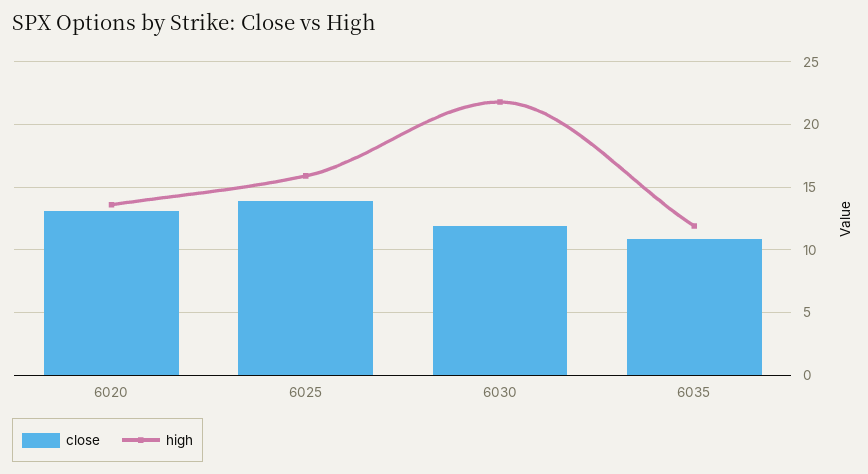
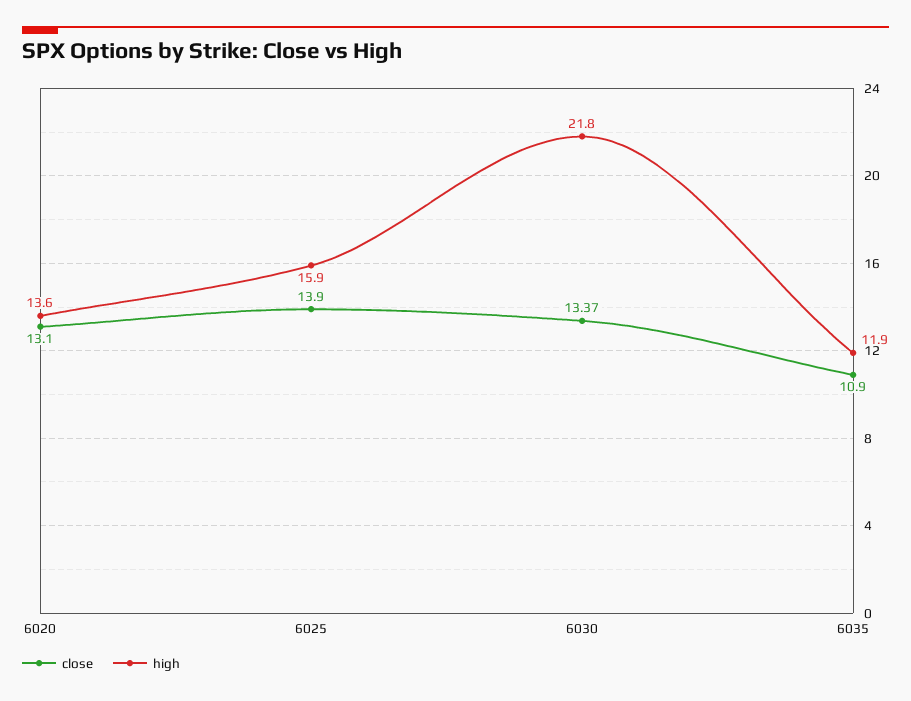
  {
    "close": {
      "6020": 13.1,
      "6025": 13.9,
-     "6030": 12,
+     "6030": 13.37,
      "6035": 10.9
    },
    "high": {
      "6020": 13.6,
      "6025": 15.9,
      "6030": 21.8,
      "6035": 11.9
    }
  }

